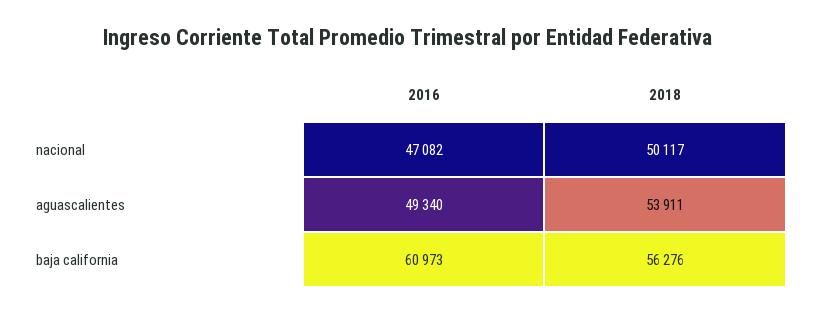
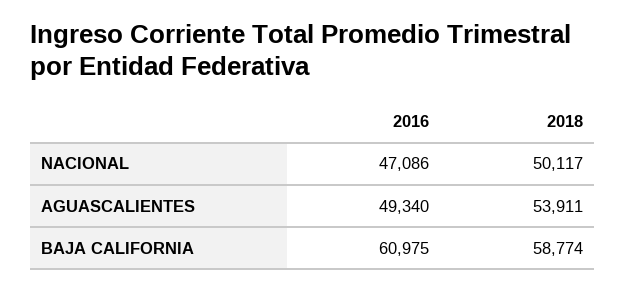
  {
    "2016": {
-     "nacional": 47082,
+     "nacional": 47086,
      "aguascalientes": 49340,
-     "baja california": 60973
+     "baja california": 60975
    },
    "2018": {
      "nacional": 50117,
      "aguascalientes": 53911,
-     "baja california": 56276
+     "baja california": 58774
    }
  }

